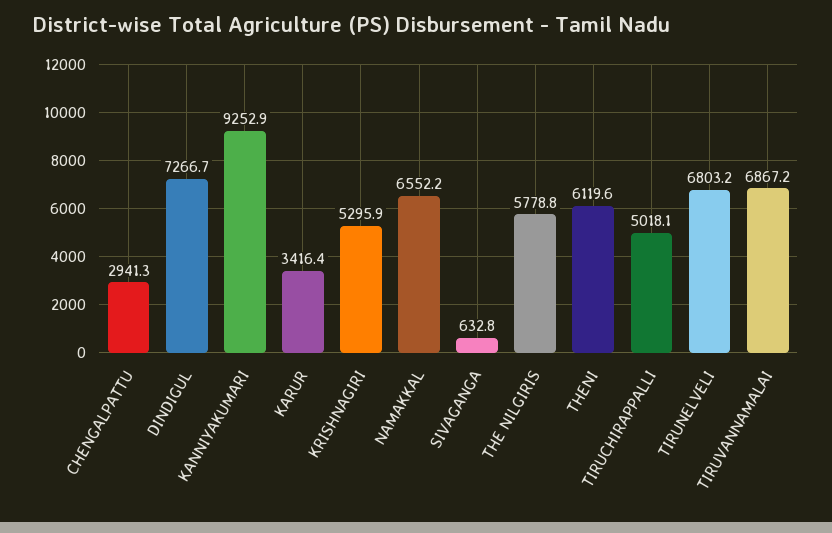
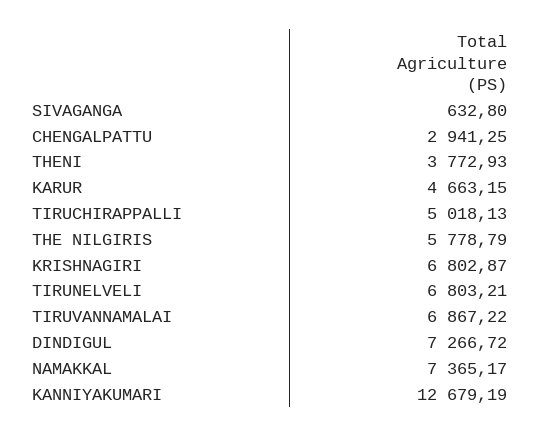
  {
    "CHENGALPATTU": 2941.25,
    "DINDIGUL": 7266.72,
-   "KANNIYAKUMARI": 9252.9,
+   "KANNIYAKUMARI": 12679.19,
-   "KARUR": 3416.4,
+   "KARUR": 4663.15,
-   "KRISHNAGIRI": 5295.9,
+   "KRISHNAGIRI": 6802.87,
-   "NAMAKKAL": 6552.2,
+   "NAMAKKAL": 7365.17,
    "SIVAGANGA": 632.8,
    "THE NILGIRIS": 5778.79,
-   "THENI": 6119.6,
+   "THENI": 3772.93,
    "TIRUCHIRAPPALLI": 5018.13,
    "TIRUNELVELI": 6803.21,
    "TIRUVANNAMALAI": 6867.22
  }

